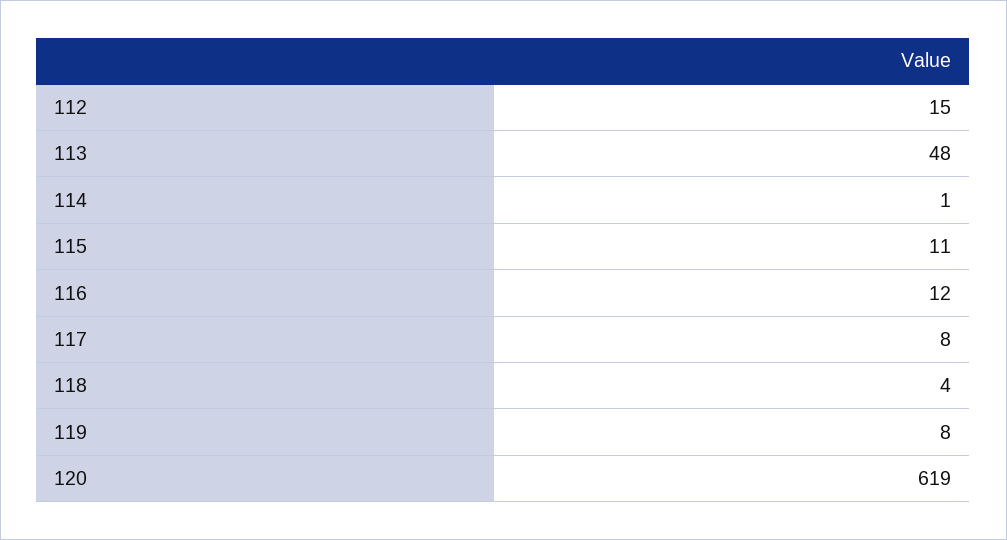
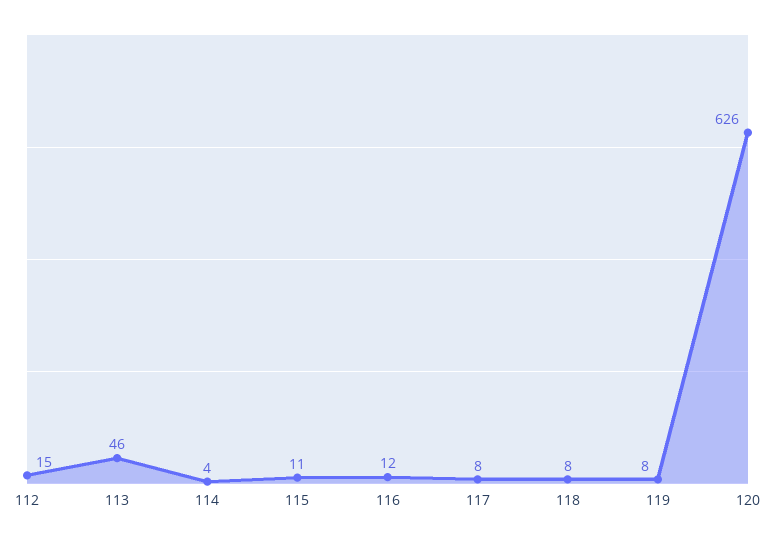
  {
    "112": 15,
-   "113": 48,
+   "113": 46,
-   "114": 1,
+   "114": 4,
    "115": 11,
    "116": 12,
    "117": 8,
-   "118": 4,
+   "118": 8,
    "119": 8,
-   "120": 619
+   "120": 626
  }

